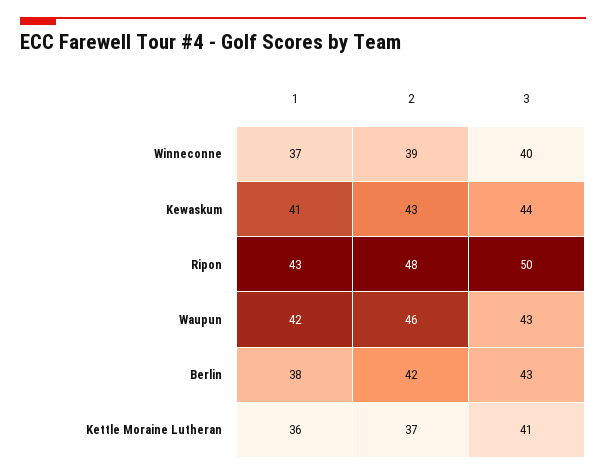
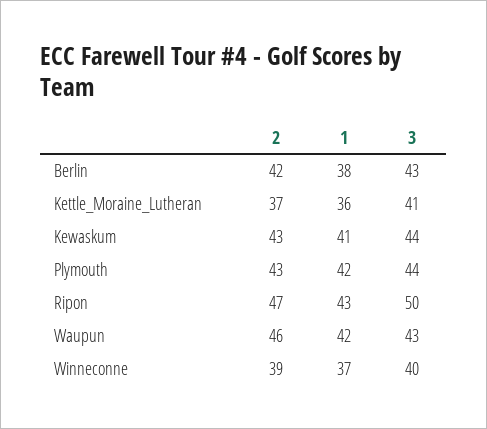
  {
    "1": {
      "Winneconne": 37,
      "Kewaskum": 41,
      "Ripon": 43,
      "Waupun": 42,
      "Berlin": 38,
-     "Kettle Moraine Lutheran": 36
+     "Kettle Moraine Lutheran": 36,
+     "Plymouth": 42
    },
    "2": {
      "Winneconne": 39,
      "Kewaskum": 43,
-     "Ripon": 48,
+     "Ripon": 47,
      "Waupun": 46,
      "Berlin": 42,
-     "Kettle Moraine Lutheran": 37
+     "Kettle Moraine Lutheran": 37,
+     "Plymouth": 43
    },
    "3": {
      "Winneconne": 40,
      "Kewaskum": 44,
      "Ripon": 50,
      "Waupun": 43,
      "Berlin": 43,
-     "Kettle Moraine Lutheran": 41
+     "Kettle Moraine Lutheran": 41,
+     "Plymouth": 44
    }
  }

